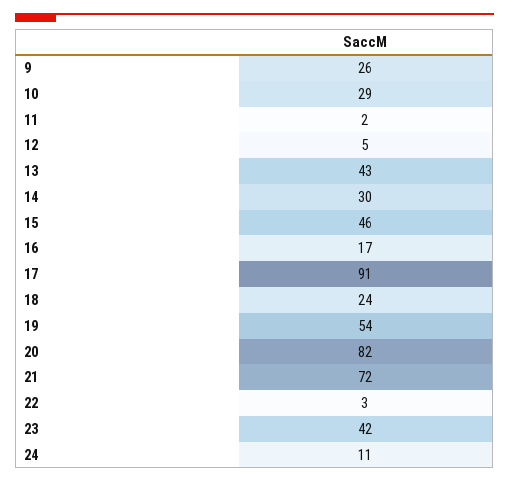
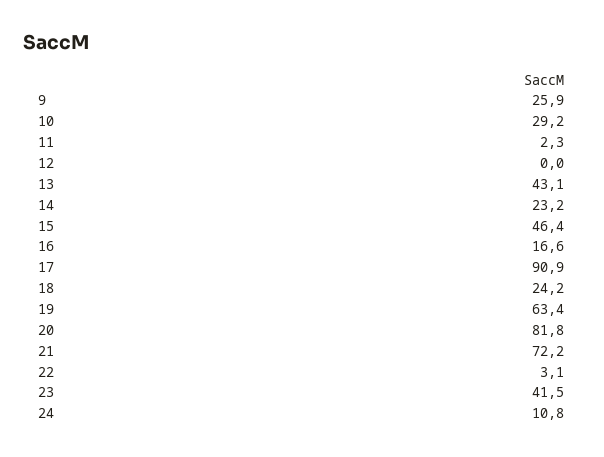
  {
    "9": 25.9,
    "10": 29.2,
    "11": 2.3,
-   "12": 5,
+   "12": 0,
    "13": 43.1,
-   "14": 30,
+   "14": 23.2,
    "15": 46.4,
    "16": 16.6,
    "17": 90.9,
    "18": 24.2,
-   "19": 54,
+   "19": 63.4,
    "20": 81.8,
    "21": 72.2,
    "22": 3.1,
    "23": 41.5,
    "24": 10.8
  }

